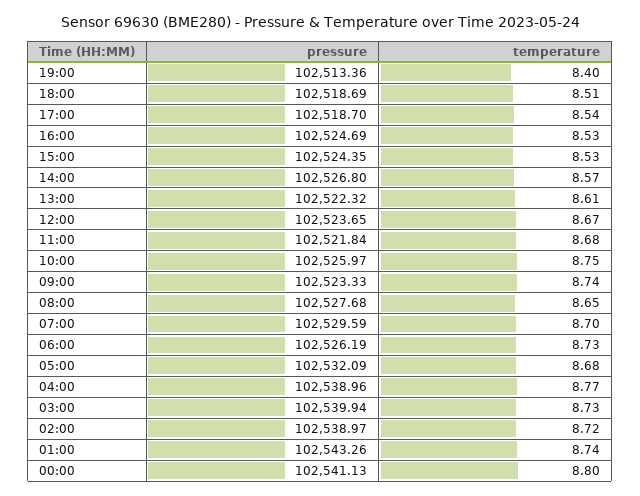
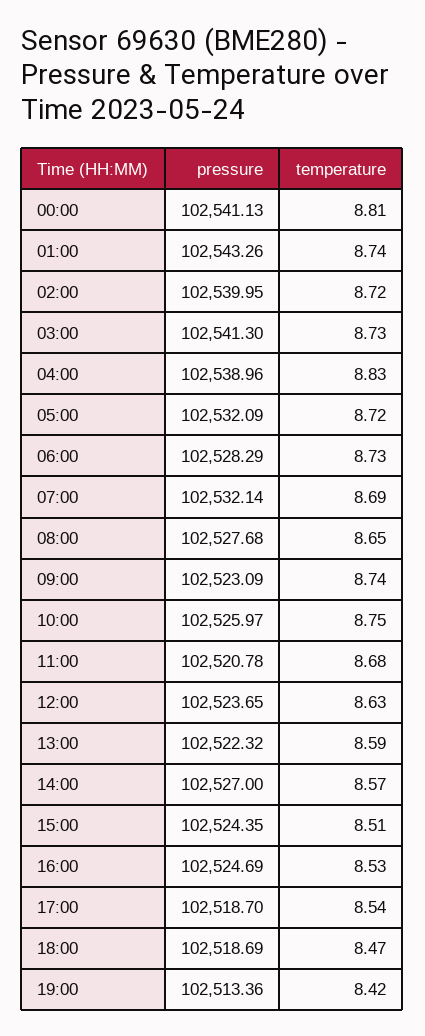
  {
    "pressure": {
      "19:00": 102513.36,
      "18:00": 102518.69,
      "17:00": 102518.7,
      "16:00": 102524.69,
      "15:00": 102524.35,
-     "14:00": 102526.8,
+     "14:00": 102527,
      "13:00": 102522.32,
      "12:00": 102523.65,
-     "11:00": 102521.84,
+     "11:00": 102520.78,
      "10:00": 102525.97,
-     "09:00": 102523.33,
+     "09:00": 102523.09,
      "08:00": 102527.68,
-     "07:00": 102529.59,
+     "07:00": 102532.14,
-     "06:00": 102526.19,
+     "06:00": 102528.29,
      "05:00": 102532.09,
      "04:00": 102538.96,
-     "03:00": 102539.94,
+     "03:00": 102541.3,
-     "02:00": 102538.97,
+     "02:00": 102539.95,
      "01:00": 102543.26,
      "00:00": 102541.13
    },
    "temperature": {
-     "19:00": 8.4,
+     "19:00": 8.42,
-     "18:00": 8.51,
+     "18:00": 8.47,
      "17:00": 8.54,
      "16:00": 8.53,
-     "15:00": 8.53,
+     "15:00": 8.51,
      "14:00": 8.57,
-     "13:00": 8.61,
+     "13:00": 8.59,
-     "12:00": 8.67,
+     "12:00": 8.63,
      "11:00": 8.68,
      "10:00": 8.75,
      "09:00": 8.74,
      "08:00": 8.65,
-     "07:00": 8.7,
+     "07:00": 8.69,
      "06:00": 8.73,
-     "05:00": 8.68,
+     "05:00": 8.72,
-     "04:00": 8.77,
+     "04:00": 8.83,
      "03:00": 8.73,
      "02:00": 8.72,
      "01:00": 8.74,
-     "00:00": 8.8
+     "00:00": 8.81
    }
  }

